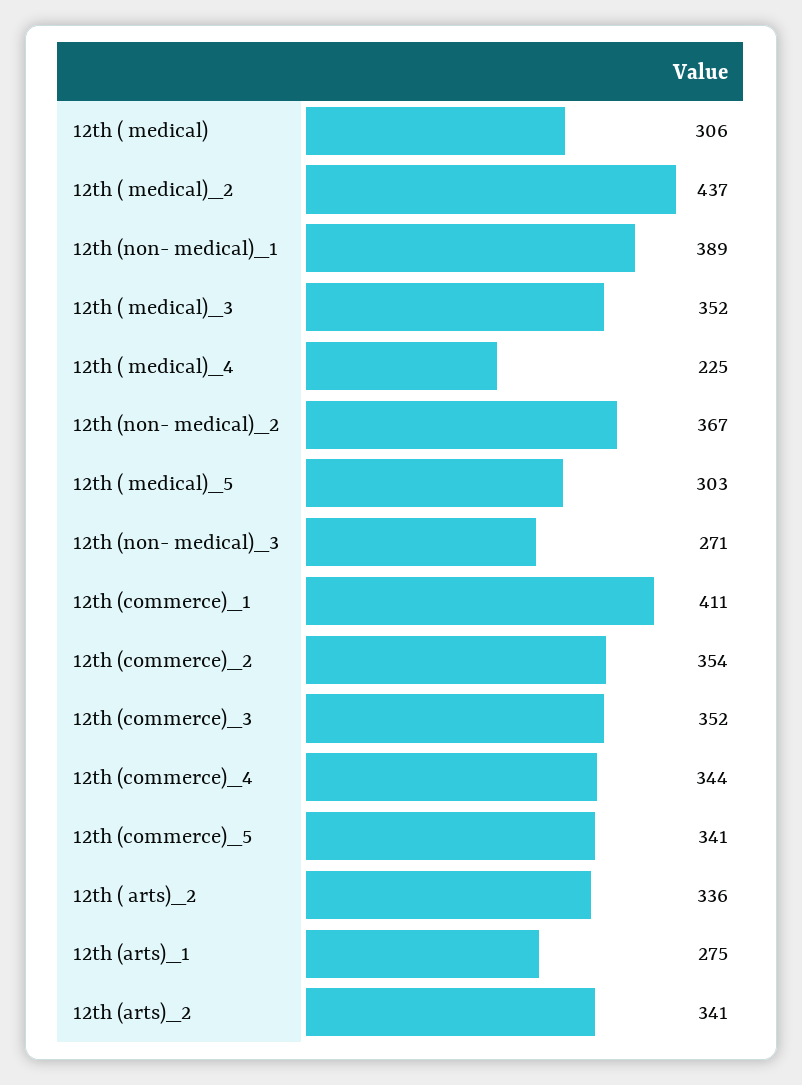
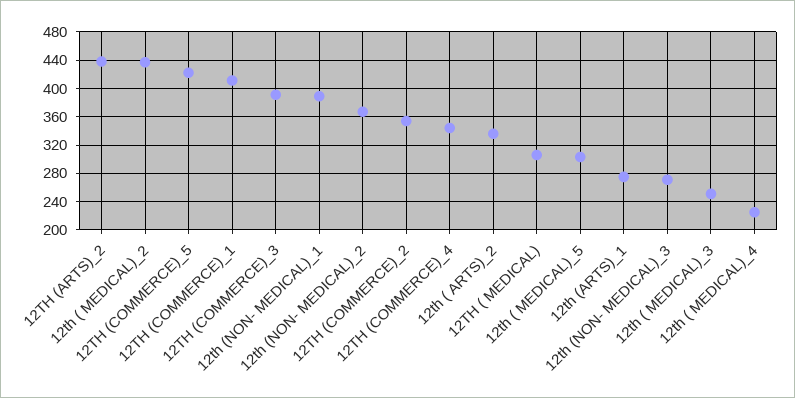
  {
    "12th ( medical)": 306,
    "12th ( medical)_2": 437,
    "12th (non- medical)_1": 389,
-   "12th ( medical)_3": 352,
+   "12th ( medical)_3": 250,
    "12th ( medical)_4": 225,
    "12th (non- medical)_2": 367,
    "12th ( medical)_5": 303,
    "12th (non- medical)_3": 271,
    "12th (commerce)_1": 411,
    "12th (commerce)_2": 354,
-   "12th (commerce)_3": 352,
+   "12th (commerce)_3": 390,
    "12th (commerce)_4": 344,
-   "12th (commerce)_5": 341,
+   "12th (commerce)_5": 420,
    "12th ( arts)_2": 336,
    "12th (arts)_1": 275,
-   "12th (arts)_2": 341
+   "12th (arts)_2": 440
  }

